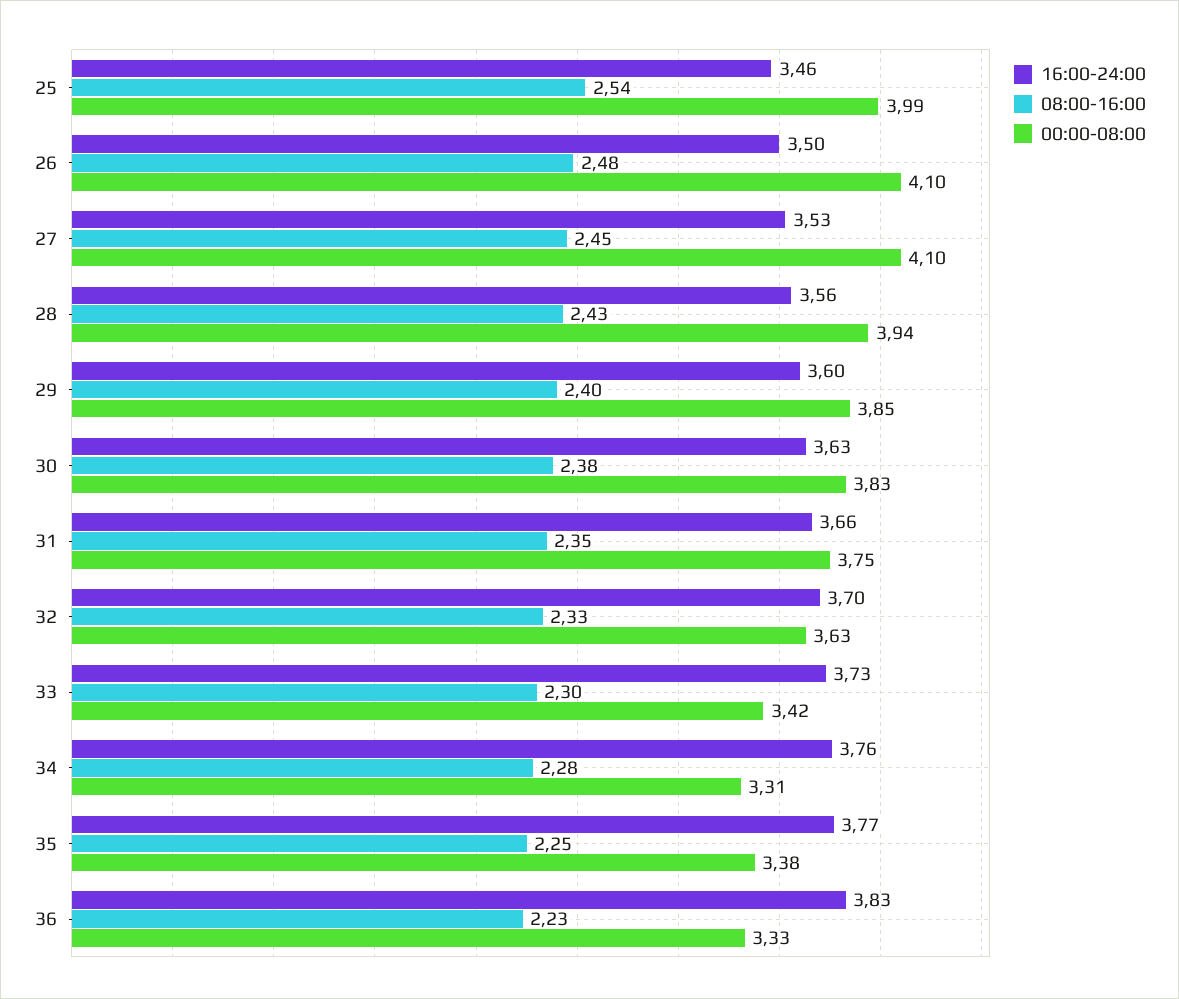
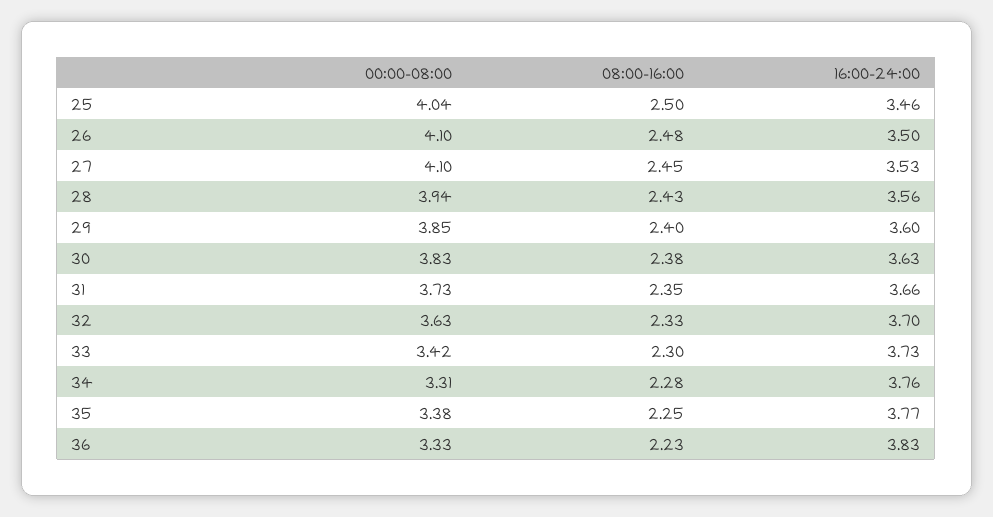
  {
    "16:00-24:00": {
      "25": 3.46,
      "26": 3.5,
      "27": 3.53,
      "28": 3.56,
      "29": 3.6,
      "30": 3.63,
      "31": 3.66,
      "32": 3.7,
      "33": 3.73,
      "34": 3.76,
      "35": 3.77,
      "36": 3.83
    },
    "08:00-16:00": {
-     "25": 2.54,
+     "25": 2.5,
      "26": 2.48,
      "27": 2.45,
      "28": 2.43,
      "29": 2.4,
      "30": 2.38,
      "31": 2.35,
      "32": 2.33,
      "33": 2.3,
      "34": 2.28,
      "35": 2.25,
      "36": 2.23
    },
    "00:00-08:00": {
-     "25": 3.99,
+     "25": 4.04,
      "26": 4.1,
      "27": 4.1,
      "28": 3.94,
      "29": 3.85,
      "30": 3.83,
-     "31": 3.75,
+     "31": 3.73,
      "32": 3.63,
      "33": 3.42,
      "34": 3.31,
      "35": 3.38,
      "36": 3.33
    }
  }

